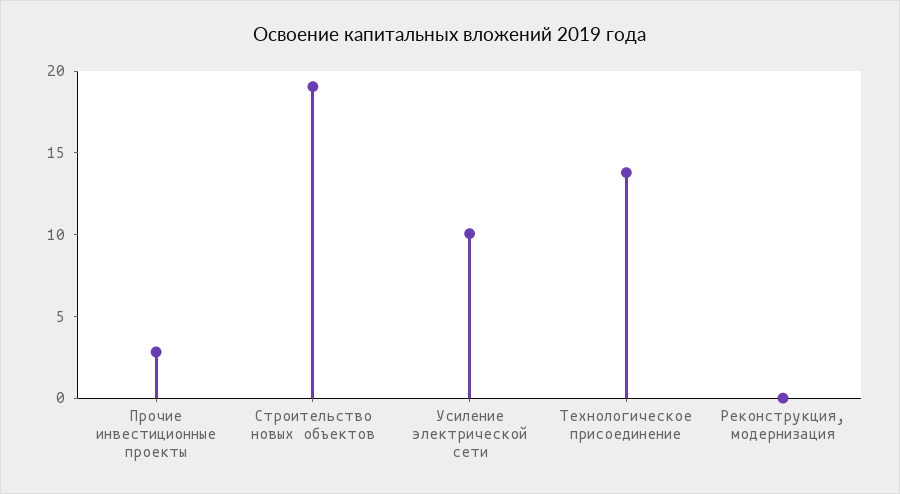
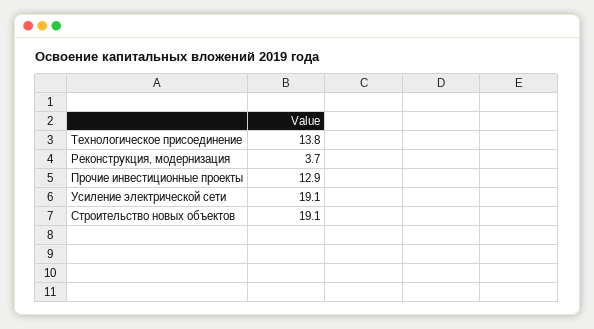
  {
-   "Прочие инвестиционные проекты": 3,
+   "Прочие инвестиционные проекты": 12.9,
    "Строительство новых объектов": 19.1,
-   "Усиление электрической сети": 10,
+   "Усиление электрической сети": 19.1,
    "Технологическое присоединение": 13.8,
-   "Реконструкция, модернизация": 0
+   "Реконструкция, модернизация": 3.7
  }

